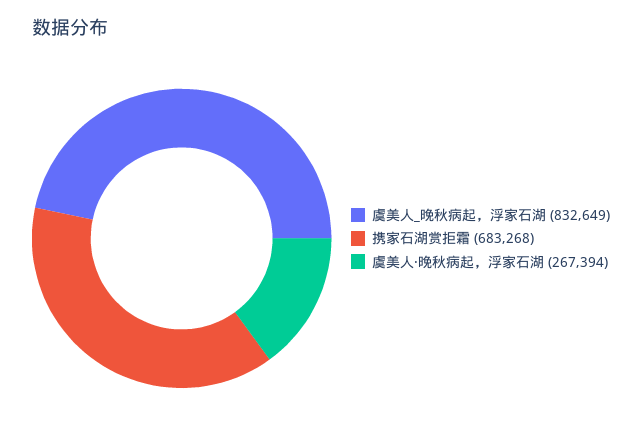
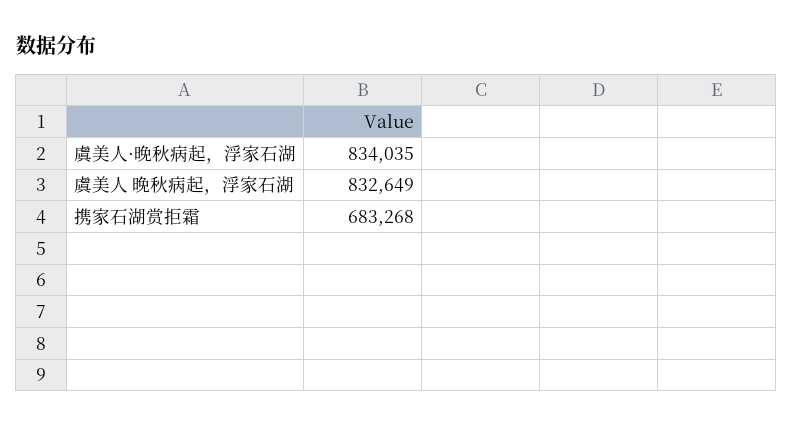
  {
    "虞美人_晚秋病起，浮家石湖": 832649,
    "携家石湖赏拒霜": 683268,
-   "虞美人·晚秋病起，浮家石湖": 267394
+   "虞美人·晚秋病起，浮家石湖": 834035
  }

